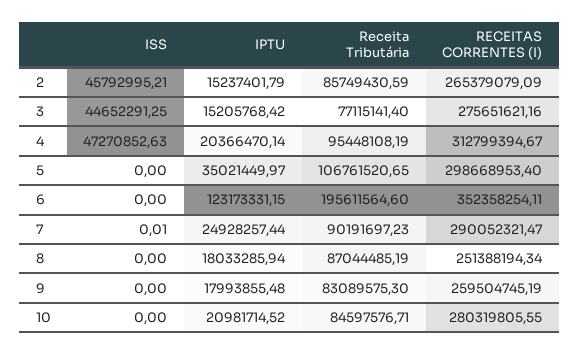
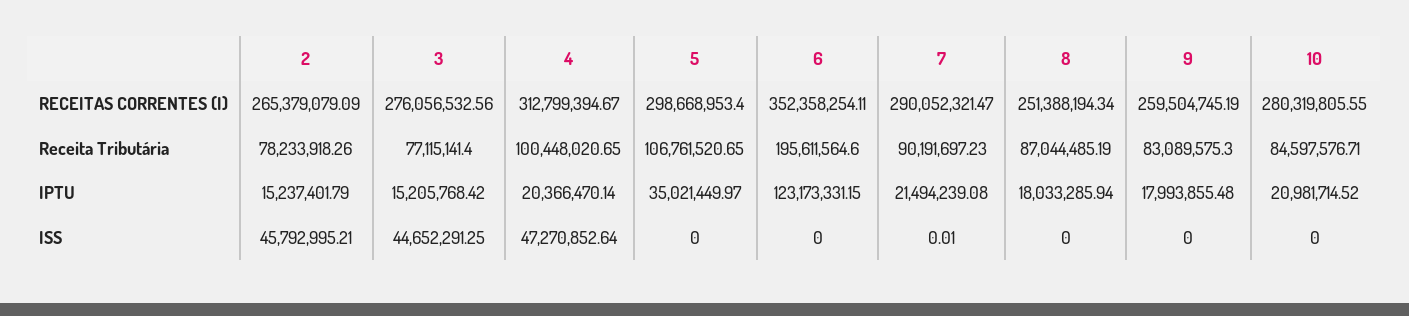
  {
    "ISS": {
      "2": 45792995.21,
      "3": 44652291.25,
-     "4": 47270852.63,
+     "4": 47270852.64,
      "5": 0,
      "6": 0,
      "7": 0.01,
      "8": 0,
      "9": 0,
      "10": 0
    },
    "IPTU": {
      "2": 15237401.79,
      "3": 15205768.42,
      "4": 20366470.14,
      "5": 35021449.97,
      "6": 123173331.15,
-     "7": 24928257.44,
+     "7": 21494239.08,
      "8": 18033285.94,
      "9": 17993855.48,
      "10": 20981714.52
    },
    "Receita Tributária": {
-     "2": 85749430.59,
+     "2": 78233918.26,
      "3": 77115141.4,
-     "4": 95448108.19,
+     "4": 100448020.65,
      "5": 106761520.65,
      "6": 195611564.6,
      "7": 90191697.23,
      "8": 87044485.19,
      "9": 83089575.3,
      "10": 84597576.71
    },
    "RECEITAS CORRENTES (I)": {
      "2": 265379079.09,
-     "3": 275651621.16,
+     "3": 276056532.56,
      "4": 312799394.67,
      "5": 298668953.4,
      "6": 352358254.11,
      "7": 290052321.47,
      "8": 251388194.34,
      "9": 259504745.19,
      "10": 280319805.55
    }
  }

